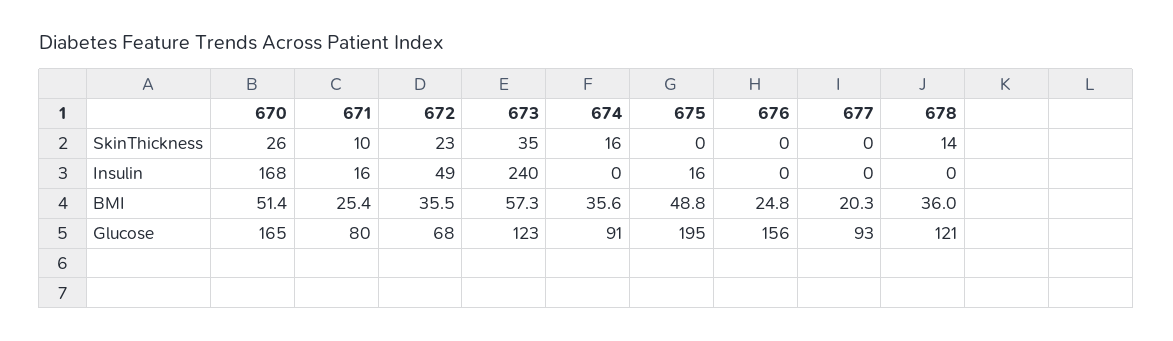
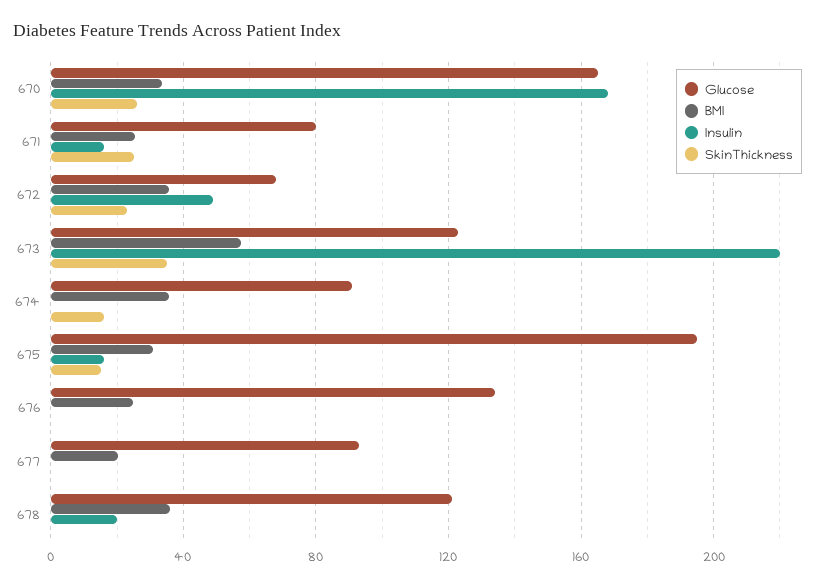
  {
    "SkinThickness": {
      "670": 26,
-     "671": 10,
+     "671": 25,
      "672": 23,
      "673": 35,
      "674": 16,
-     "675": 0,
+     "675": 15,
      "676": 0,
      "677": 0,
-     "678": 14
+     "678": 0
    },
    "Insulin": {
      "670": 168,
      "671": 16,
      "672": 49,
-     "673": 240,
+     "673": 220,
      "674": 0,
      "675": 16,
      "676": 0,
      "677": 0,
-     "678": 0
+     "678": 20
    },
    "BMI": {
-     "670": 51.4,
+     "670": 35,
      "671": 25.4,
      "672": 35.5,
      "673": 57.3,
      "674": 35.6,
-     "675": 48.8,
+     "675": 30,
      "676": 24.8,
      "677": 20.3,
      "678": 36
    },
    "Glucose": {
      "670": 165,
      "671": 80,
      "672": 68,
      "673": 123,
      "674": 91,
      "675": 195,
-     "676": 156,
+     "676": 135,
      "677": 93,
      "678": 121
    }
  }

